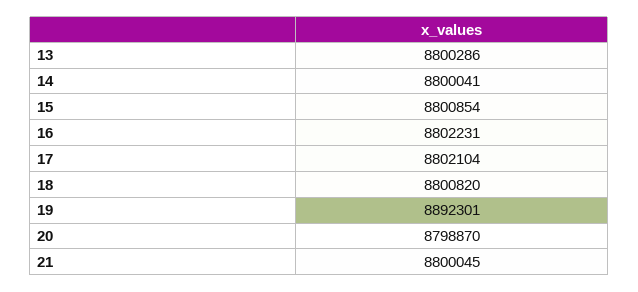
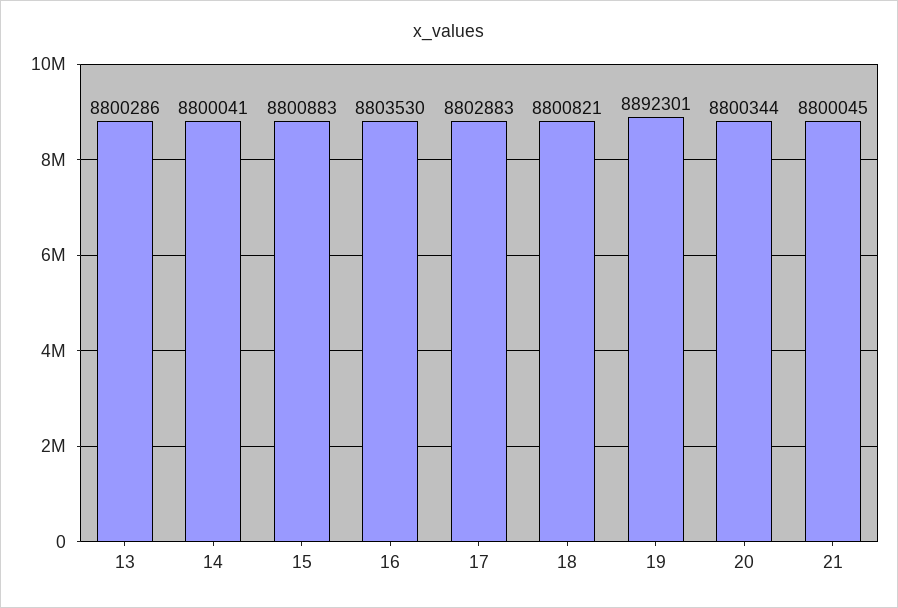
  {
    "13": 8800286,
    "14": 8800041,
-   "15": 8800854,
+   "15": 8800883,
-   "16": 8802231,
+   "16": 8803530,
-   "17": 8802104,
+   "17": 8802883,
-   "18": 8800820,
+   "18": 8800821,
    "19": 8892301,
-   "20": 8798870,
+   "20": 8800344,
    "21": 8800045
  }

